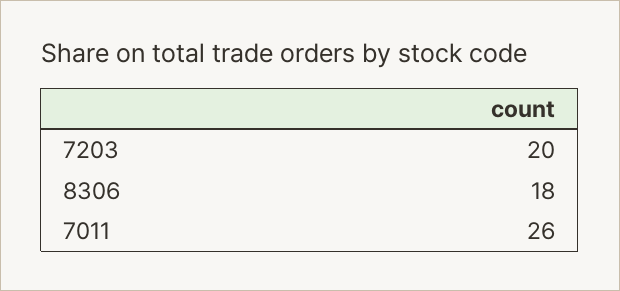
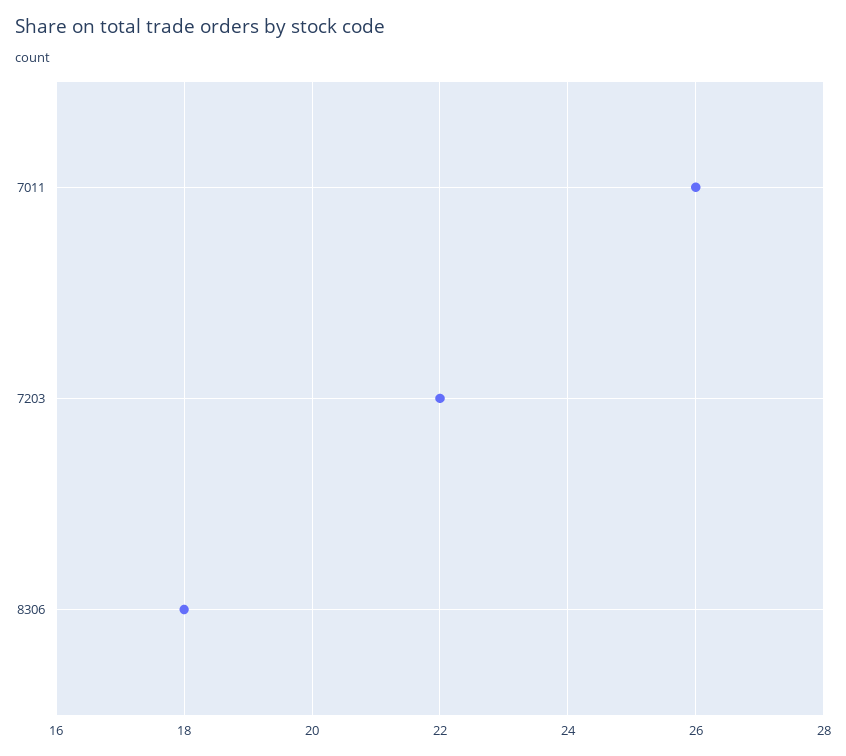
  {
-   "7203": 20,
+   "7203": 22,
    "8306": 18,
    "7011": 26
  }

